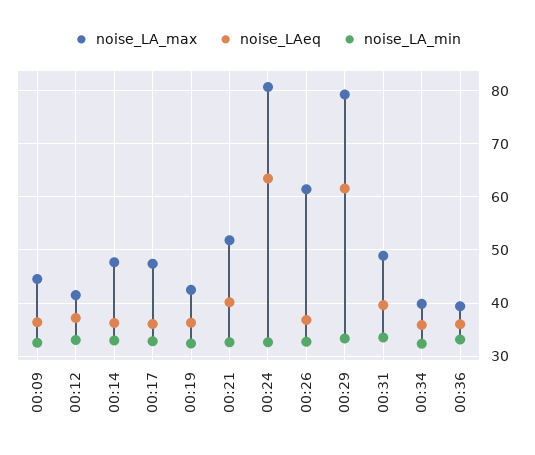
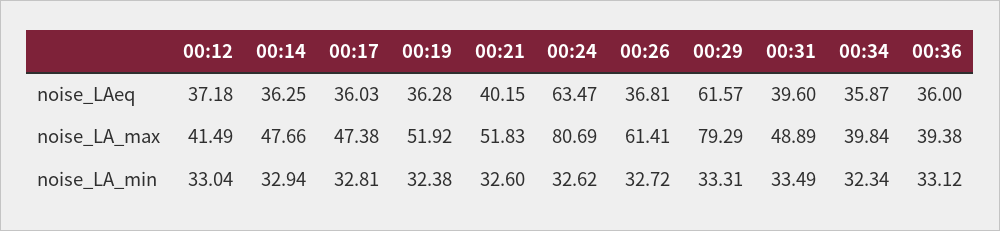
  {
    "noise_LA_max": {
-     "00:09": 44,
      "00:12": 41.49,
      "00:14": 47.66,
      "00:17": 47.38,
-     "00:19": 42,
+     "00:19": 51.92,
      "00:21": 51.83,
      "00:24": 80.69,
      "00:26": 61.41,
      "00:29": 79.29,
      "00:31": 48.89,
      "00:34": 39.84,
      "00:36": 39.38
    },
    "noise_LAeq": {
-     "00:09": 36,
      "00:12": 37.18,
      "00:14": 36.25,
      "00:17": 36.03,
      "00:19": 36.28,
      "00:21": 40.15,
      "00:24": 63.47,
      "00:26": 36.81,
      "00:29": 61.57,
      "00:31": 39.6,
      "00:34": 35.87,
      "00:36": 36
    },
    "noise_LA_min": {
-     "00:09": 32,
      "00:12": 33.04,
      "00:14": 32.94,
      "00:17": 32.81,
      "00:19": 32.38,
      "00:21": 32.6,
      "00:24": 32.62,
      "00:26": 32.72,
      "00:29": 33.31,
      "00:31": 33.49,
      "00:34": 32.34,
      "00:36": 33.12
    }
  }

